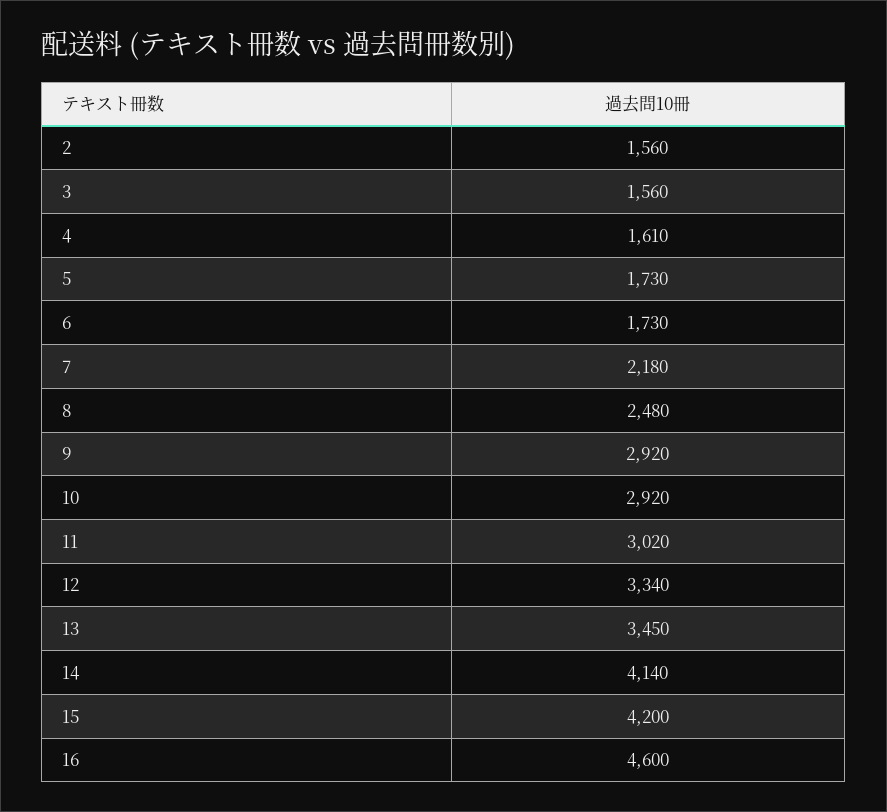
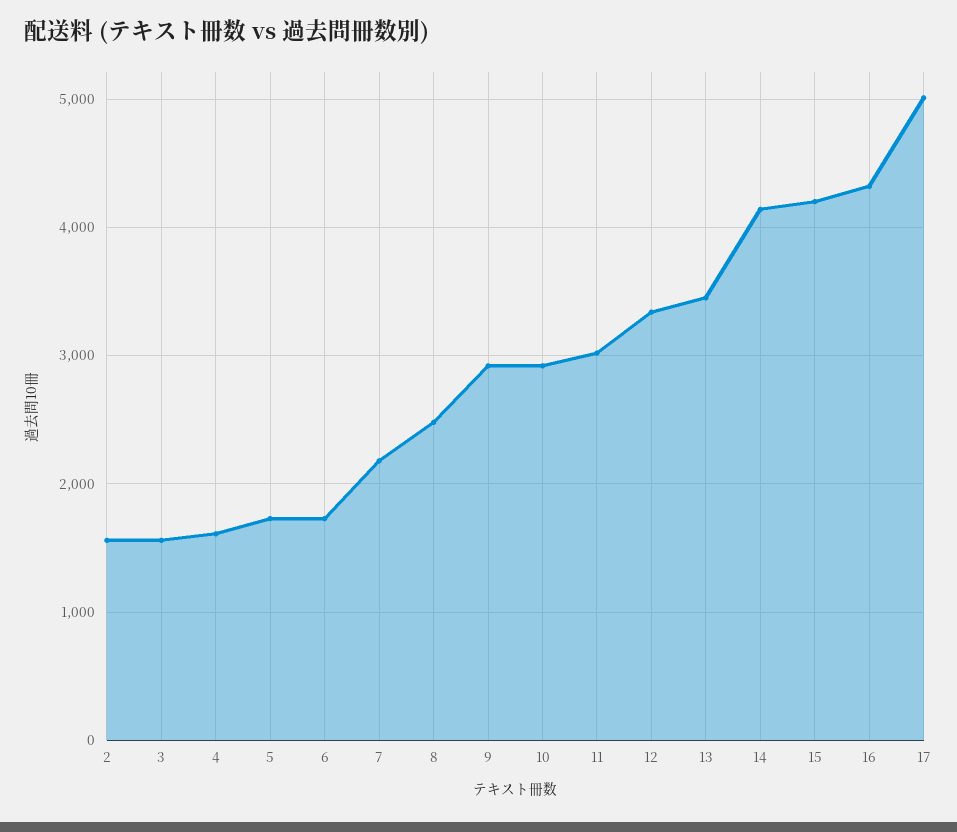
  {
    "2": 1560,
    "3": 1560,
    "4": 1610,
    "5": 1730,
    "6": 1730,
    "7": 2180,
    "8": 2480,
    "9": 2920,
    "10": 2920,
    "11": 3020,
    "12": 3340,
    "13": 3450,
    "14": 4140,
    "15": 4200,
-   "16": 4600
+   "16": 4300,
+   "17": 5000
  }

